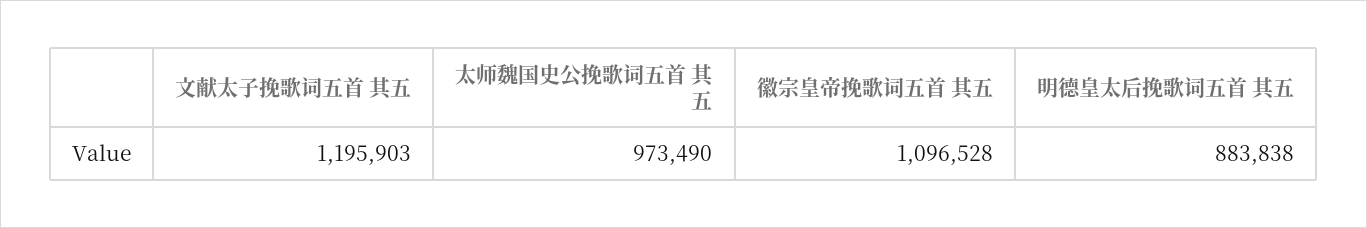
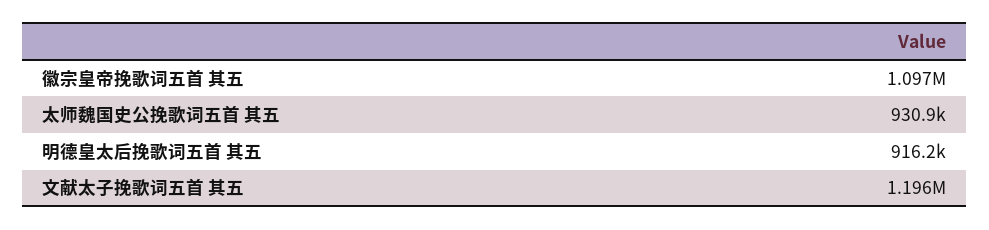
  {
    "文献太子挽歌词五首 其五": 1195903,
-   "太师魏国史公挽歌词五首 其五": 973490,
+   "太师魏国史公挽歌词五首 其五": 930900,
    "徽宗皇帝挽歌词五首 其五": 1096528,
-   "明德皇太后挽歌词五首 其五": 883838
+   "明德皇太后挽歌词五首 其五": 916200
  }

